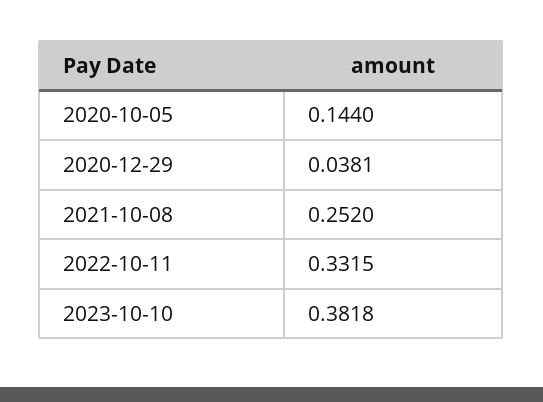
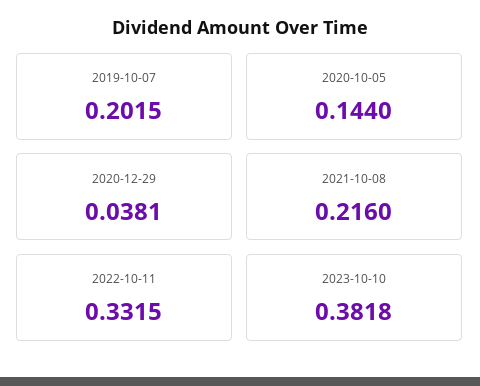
  {
    "2020-10-05": 0.144,
    "2020-12-29": 0.0381,
-   "2021-10-08": 0.252,
+   "2021-10-08": 0.216,
    "2022-10-11": 0.3315,
-   "2023-10-10": 0.3818
+   "2023-10-10": 0.3818,
+   "2019-10-07": 0.2015
  }

